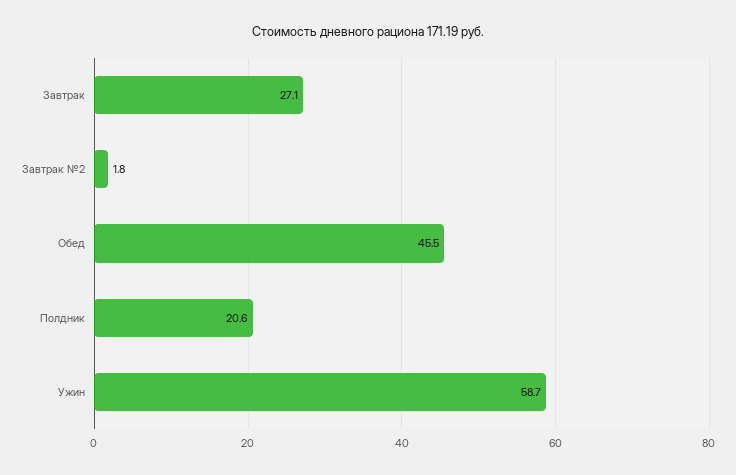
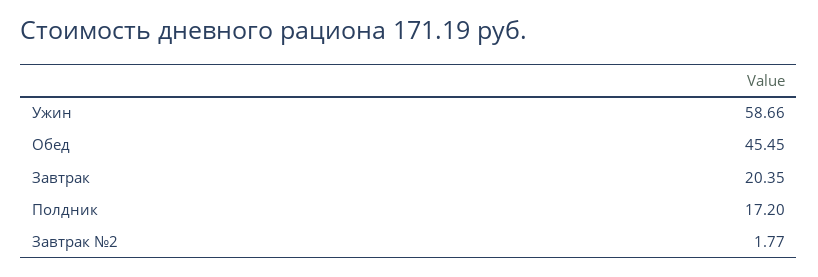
  {
-   "Завтрак": 27.1,
+   "Завтрак": 20.35,
    "Завтрак №2": 1.77,
    "Обед": 45.45,
-   "Полдник": 20.6,
+   "Полдник": 17.2,
    "Ужин": 58.66
  }

